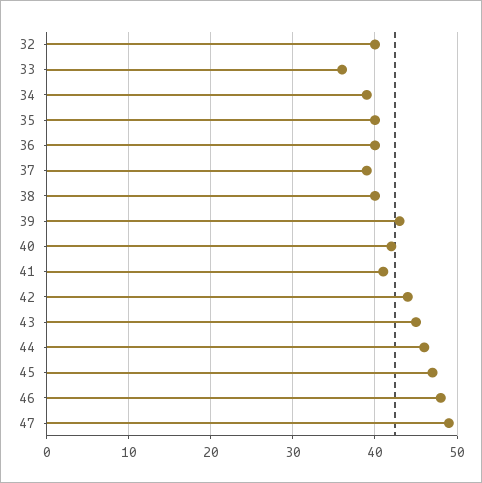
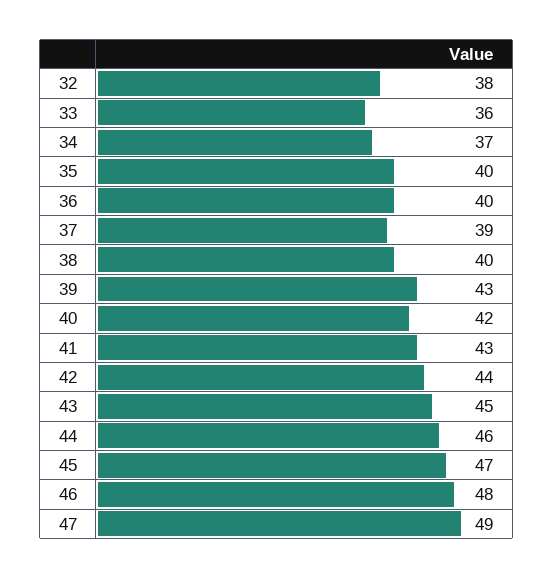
  {
-   "32": 40,
+   "32": 38,
    "33": 36,
-   "34": 39,
+   "34": 37,
    "35": 40,
    "36": 40,
    "37": 39,
    "38": 40,
    "39": 43,
    "40": 42,
-   "41": 41,
+   "41": 43,
    "42": 44,
    "43": 45,
    "44": 46,
    "45": 47,
    "46": 48,
    "47": 49
  }

